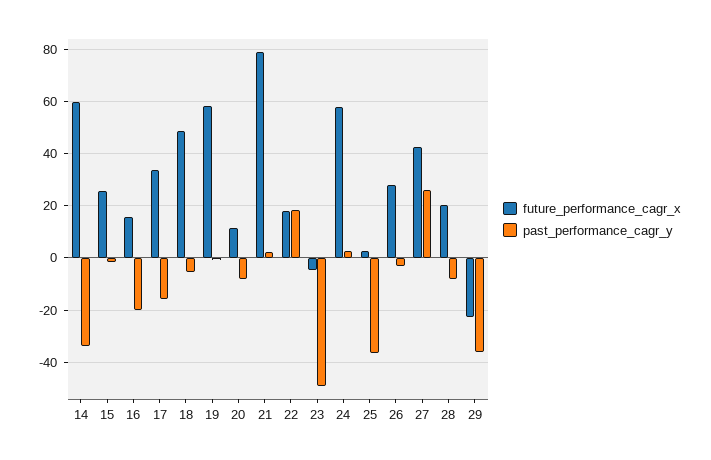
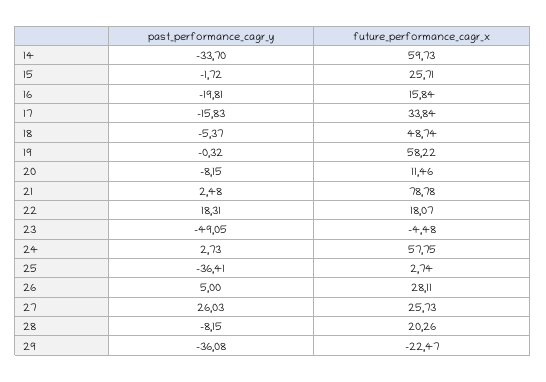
  {
    "future_performance_cagr_x": {
      "14": 59.73,
      "15": 25.71,
      "16": 15.84,
      "17": 33.84,
      "18": 48.74,
      "19": 58.22,
      "20": 11.46,
      "21": 78.78,
      "22": 18.07,
      "23": -4.48,
      "24": 57.75,
      "25": 2.74,
      "26": 28.11,
-     "27": 42.5,
+     "27": 25.73,
      "28": 20.26,
      "29": -22.47
    },
    "past_performance_cagr_y": {
      "14": -33.7,
      "15": -1.72,
      "16": -19.81,
      "17": -15.83,
      "18": -5.37,
      "19": -0.32,
      "20": -8.15,
      "21": 2.48,
      "22": 18.31,
      "23": -49.05,
      "24": 2.73,
      "25": -36.41,
-     "26": -2.5,
+     "26": 5,
      "27": 26.03,
      "28": -8.15,
      "29": -36.08
    }
  }

